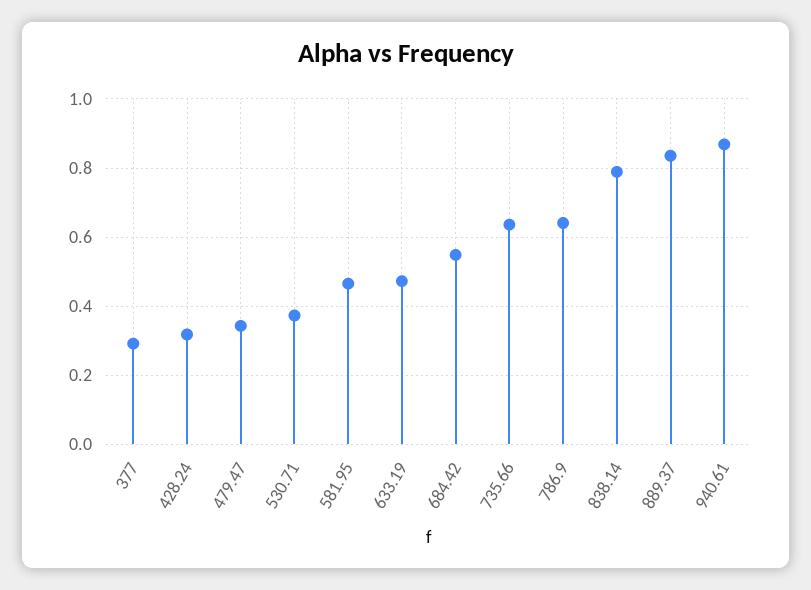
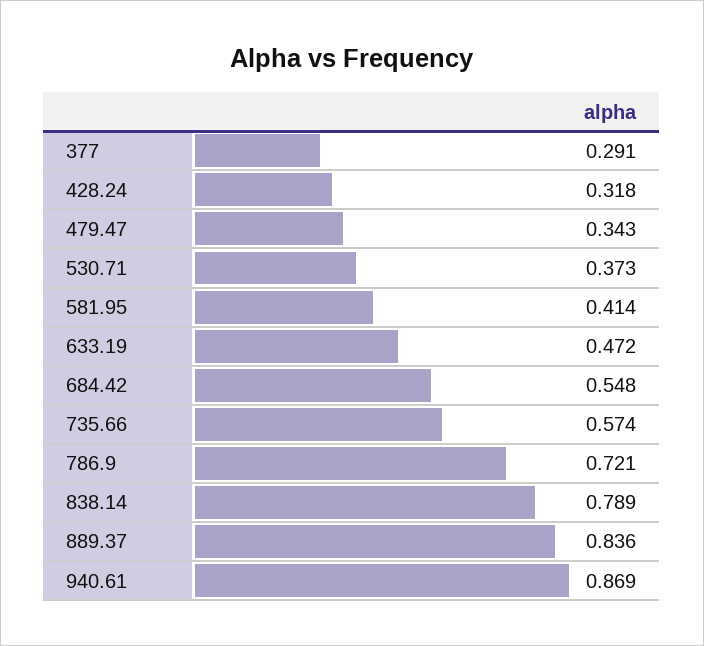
  {
    "377": 0.291,
    "428.24": 0.318,
    "479.47": 0.343,
    "530.71": 0.373,
-   "581.95": 0.46,
+   "581.95": 0.414,
    "633.19": 0.472,
    "684.42": 0.548,
-   "735.66": 0.64,
+   "735.66": 0.574,
-   "786.9": 0.64,
+   "786.9": 0.721,
    "838.14": 0.789,
    "889.37": 0.836,
    "940.61": 0.869
  }

